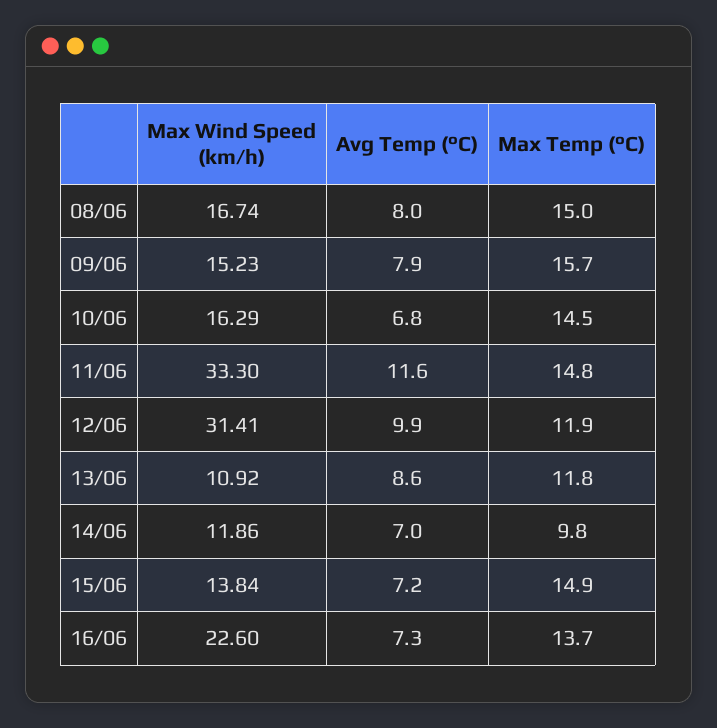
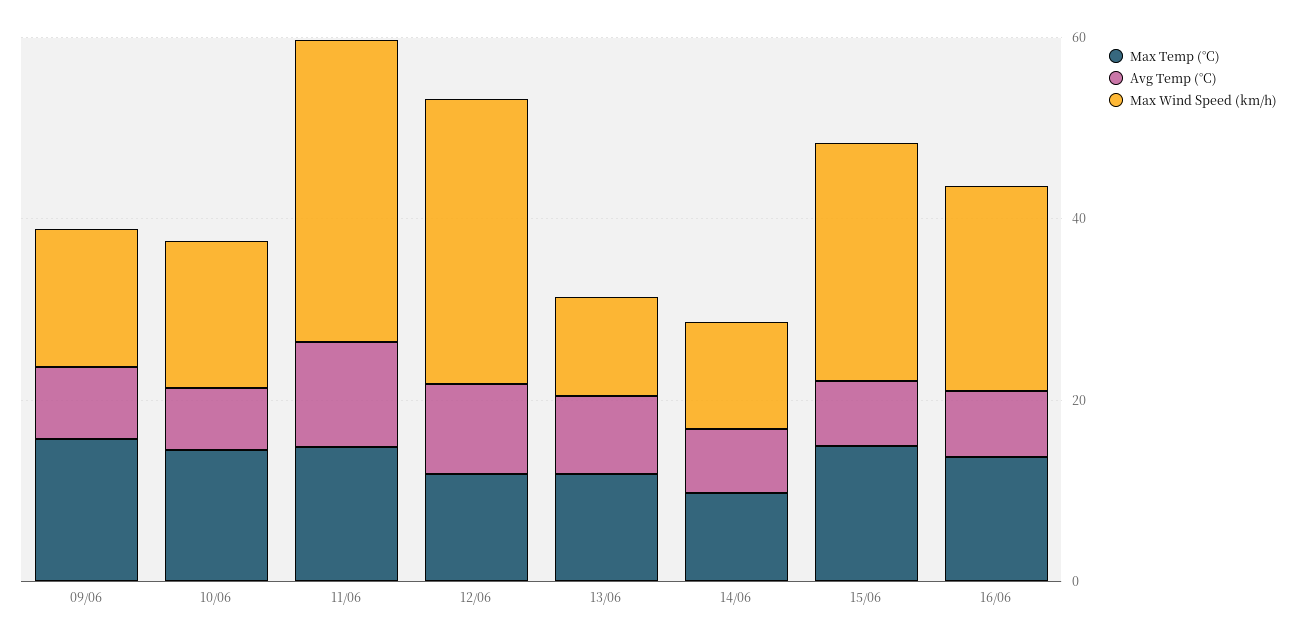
  {
    "Max Wind Speed (km/h)": {
-     "08/06": 16.74,
      "09/06": 15.23,
      "10/06": 16.29,
      "11/06": 33.3,
      "12/06": 31.41,
      "13/06": 10.92,
      "14/06": 11.86,
-     "15/06": 13.84,
+     "15/06": 25,
      "16/06": 22.6
    },
    "Avg Temp (°C)": {
-     "08/06": 8,
      "09/06": 7.9,
      "10/06": 6.8,
      "11/06": 11.6,
      "12/06": 9.9,
      "13/06": 8.6,
      "14/06": 7,
      "15/06": 7.2,
      "16/06": 7.3
    },
    "Max Temp (°C)": {
-     "08/06": 15,
      "09/06": 15.7,
      "10/06": 14.5,
      "11/06": 14.8,
      "12/06": 11.9,
      "13/06": 11.8,
      "14/06": 9.8,
      "15/06": 14.9,
      "16/06": 13.7
    }
  }

